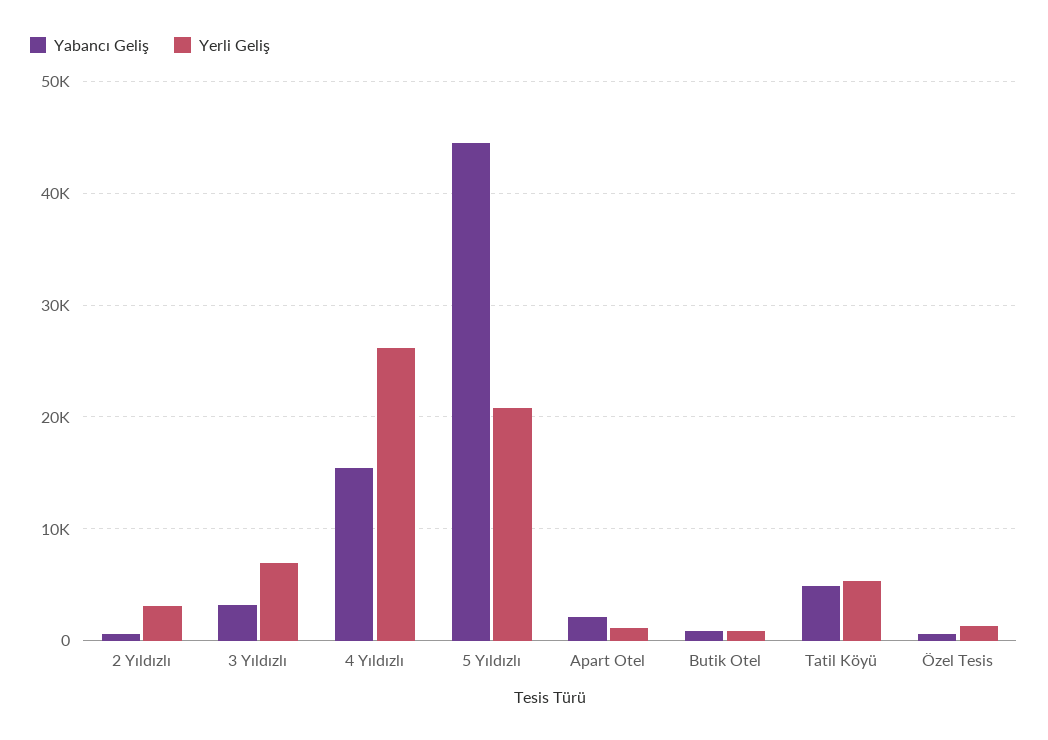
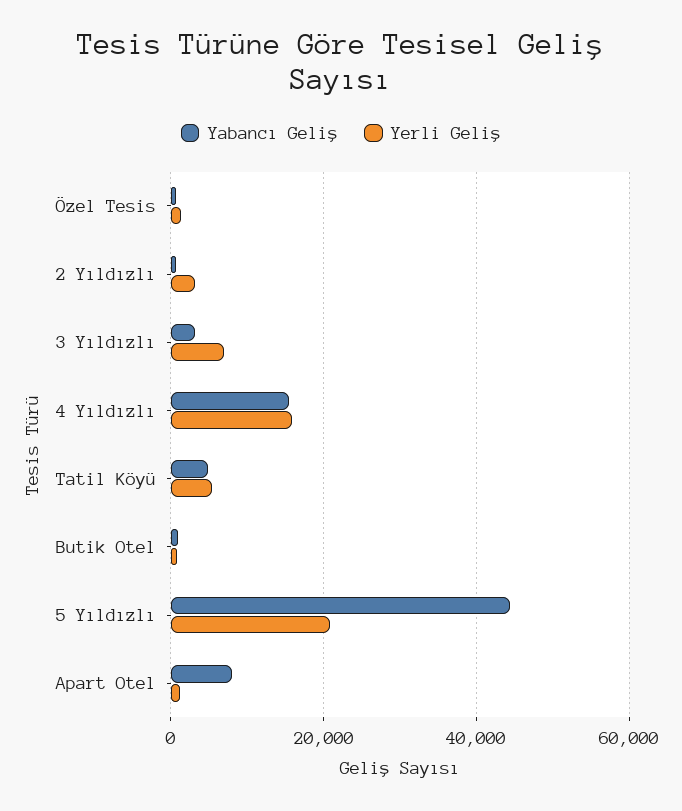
  {
    "Yabancı Geliş": {
      "2 Yıldızlı": 1000,
      "3 Yıldızlı": 3000,
      "4 Yıldızlı": 15000,
      "5 Yıldızlı": 44000,
-     "Apart Otel": 2000,
+     "Apart Otel": 8000,
      "Butik Otel": 1000,
      "Tatil Köyü": 5000,
      "Özel Tesis": 1000
    },
    "Yerli Geliş": {
      "2 Yıldızlı": 3000,
      "3 Yıldızlı": 7000,
-     "4 Yıldızlı": 26000,
+     "4 Yıldızlı": 16000,
      "5 Yıldızlı": 21000,
      "Apart Otel": 1000,
      "Butik Otel": 1000,
      "Tatil Köyü": 5000,
      "Özel Tesis": 1000
    }
  }

